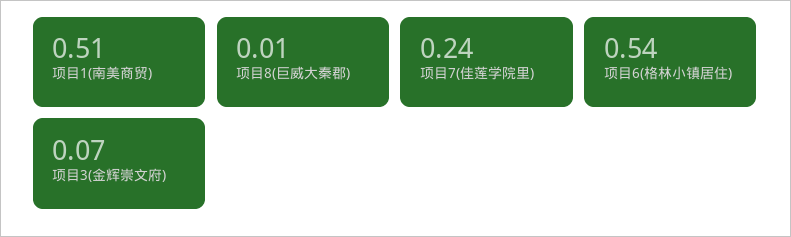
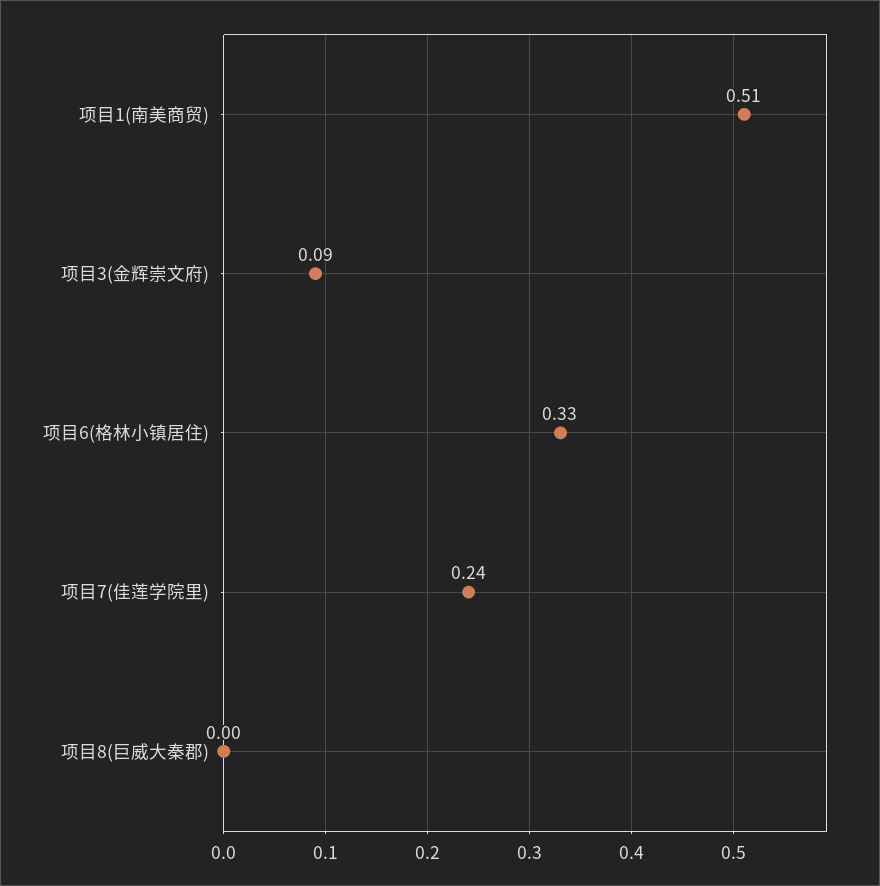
  {
    "项目1(南美商贸)": 0.51,
-   "项目8(巨威大秦郡)": 0.01,
+   "项目8(巨威大秦郡)": 0,
    "项目7(佳莲学院里)": 0.24,
-   "项目6(格林小镇居住)": 0.54,
+   "项目6(格林小镇居住)": 0.33,
-   "项目3(金辉崇文府)": 0.07
+   "项目3(金辉崇文府)": 0.09
  }

